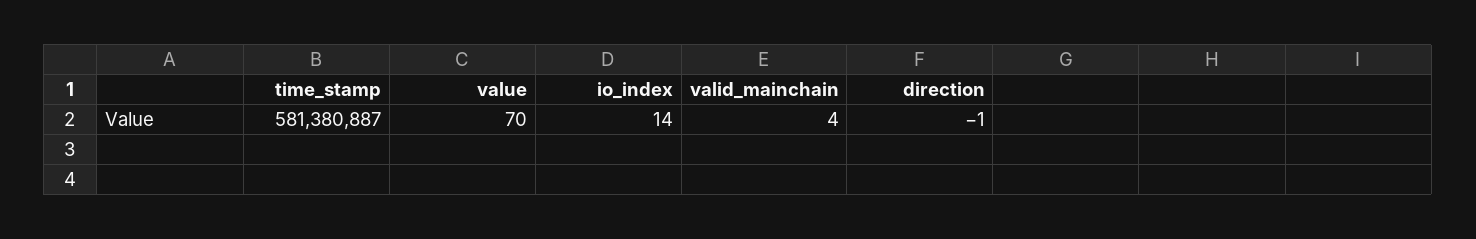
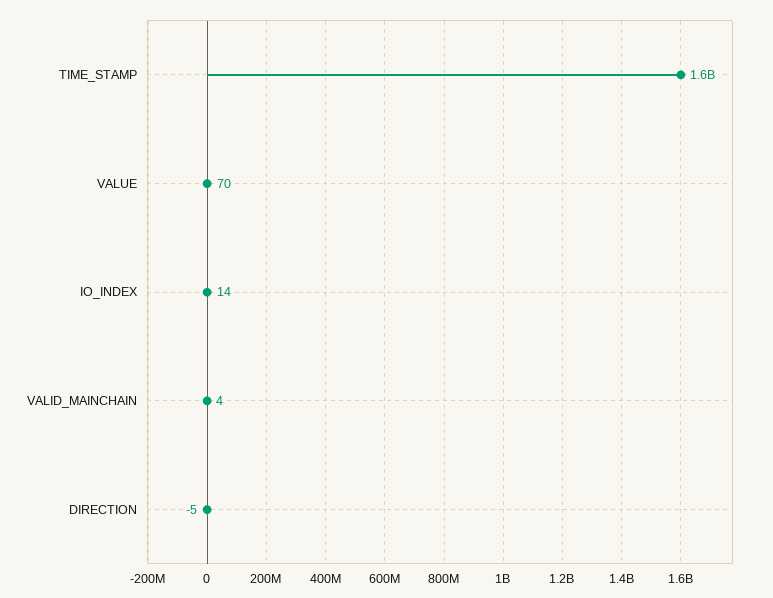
  {
-   "time_stamp": 581380887,
+   "time_stamp": 1600000000,
    "value": 70,
    "io_index": 14,
    "valid_mainchain": 4,
-   "direction": -1
+   "direction": -5
  }

